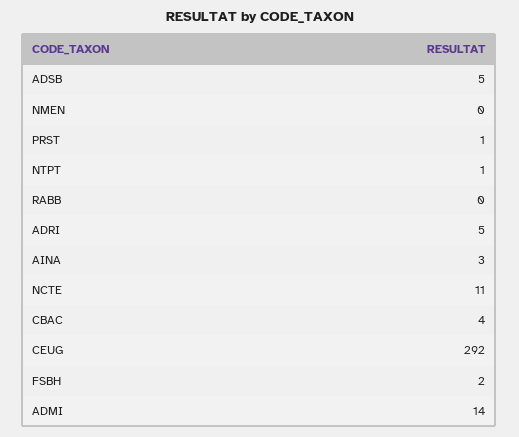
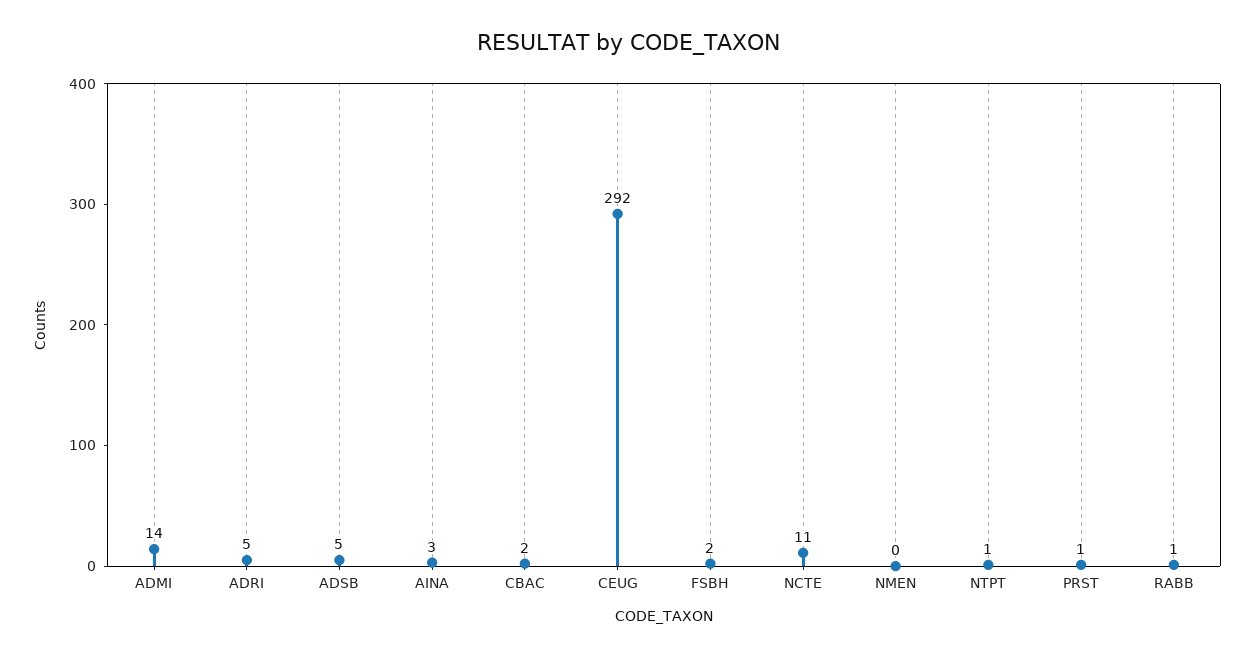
  {
    "ADSB": 5,
    "NMEN": 0,
    "PRST": 1,
    "NTPT": 1,
-   "RABB": 0,
+   "RABB": 1,
    "ADRI": 5,
    "AINA": 3,
    "NCTE": 11,
-   "CBAC": 4,
+   "CBAC": 2,
    "CEUG": 292,
    "FSBH": 2,
    "ADMI": 14
  }

